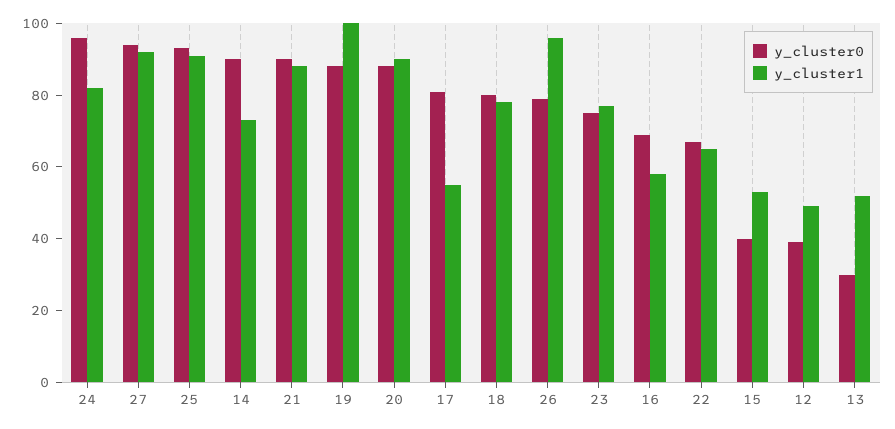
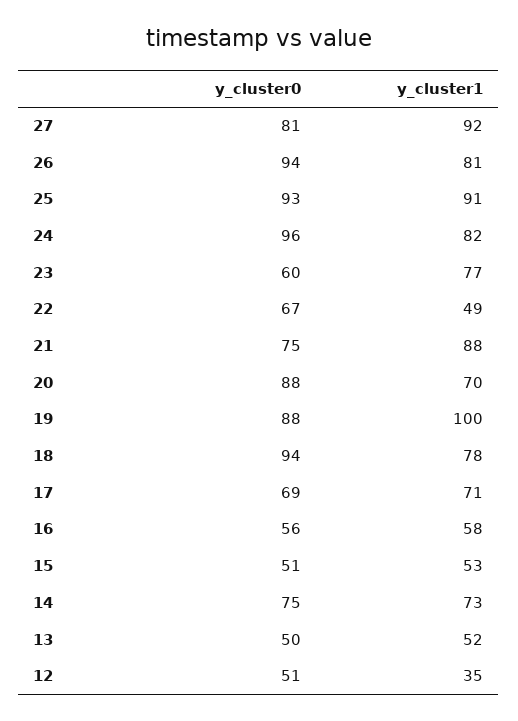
  {
    "y_cluster0": {
      "24": 96,
-     "27": 95,
+     "27": 81,
      "25": 93,
-     "14": 90,
+     "14": 75,
-     "21": 90,
+     "21": 75,
      "19": 88,
      "20": 88,
-     "17": 80,
+     "17": 69,
-     "18": 80,
+     "18": 94,
-     "26": 80,
+     "26": 94,
-     "23": 75,
+     "23": 60,
-     "16": 70,
+     "16": 56,
      "22": 67,
-     "15": 40,
+     "15": 51,
-     "12": 40,
+     "12": 51,
-     "13": 30
+     "13": 50
    },
    "y_cluster1": {
      "24": 82,
      "27": 92,
      "25": 91,
      "14": 73,
      "21": 88,
      "19": 100,
-     "20": 90,
+     "20": 70,
-     "17": 55,
+     "17": 71,
      "18": 78,
-     "26": 95,
+     "26": 81,
      "23": 77,
      "16": 58,
-     "22": 65,
+     "22": 49,
      "15": 53,
-     "12": 50,
+     "12": 35,
      "13": 52
    }
  }

